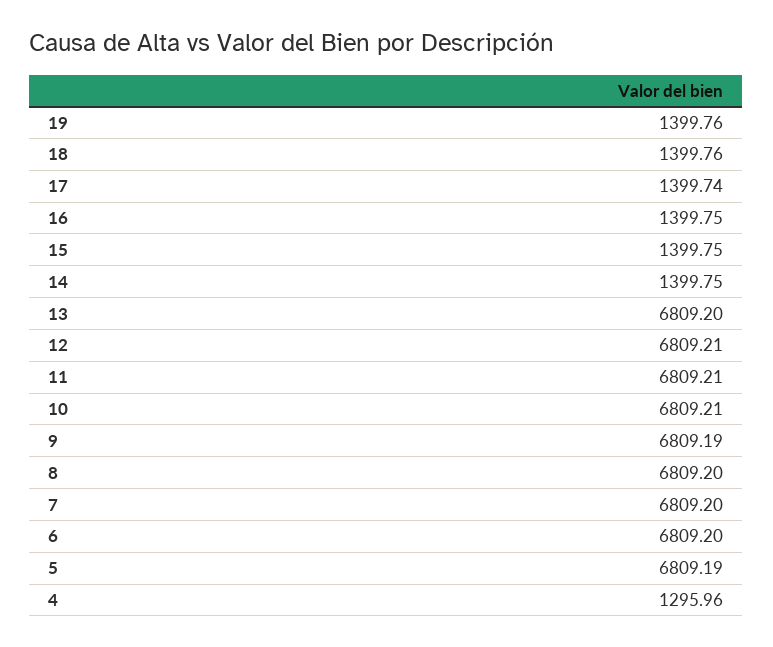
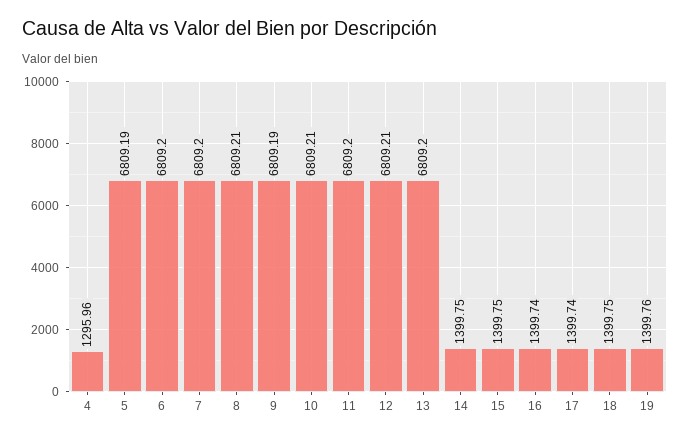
  {
    "19": 1399.76,
-   "18": 1399.76,
+   "18": 1399.75,
    "17": 1399.74,
-   "16": 1399.75,
+   "16": 1399.74,
    "15": 1399.75,
    "14": 1399.75,
    "13": 6809.2,
    "12": 6809.21,
-   "11": 6809.21,
+   "11": 6809.2,
    "10": 6809.21,
    "9": 6809.19,
-   "8": 6809.2,
+   "8": 6809.21,
    "7": 6809.2,
    "6": 6809.2,
    "5": 6809.19,
    "4": 1295.96
  }

